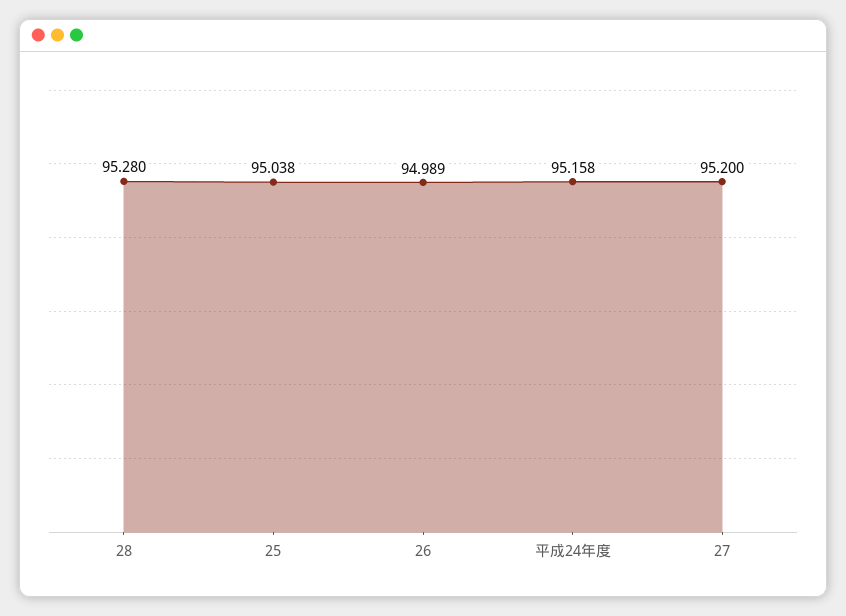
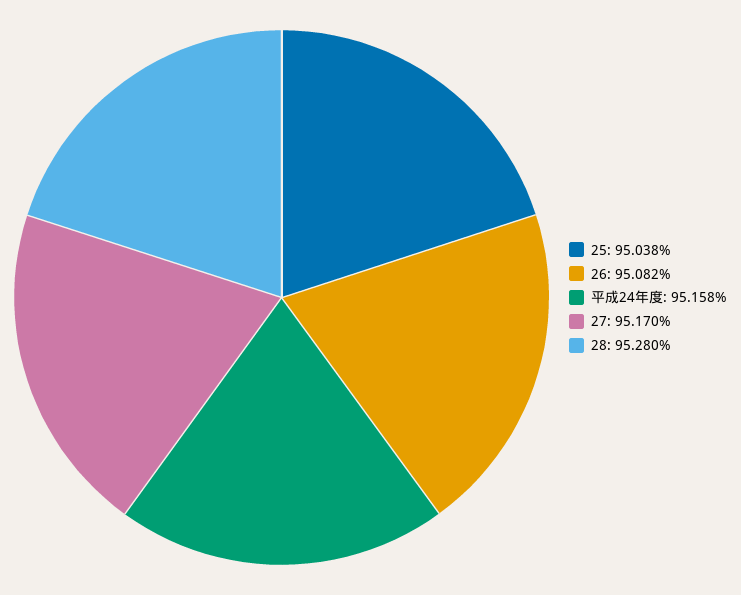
  {
    "28": 95.28,
    "25": 95.038,
-   "26": 94.989,
+   "26": 95.082,
    "平成24年度": 95.158,
-   "27": 95.2
+   "27": 95.17
  }

